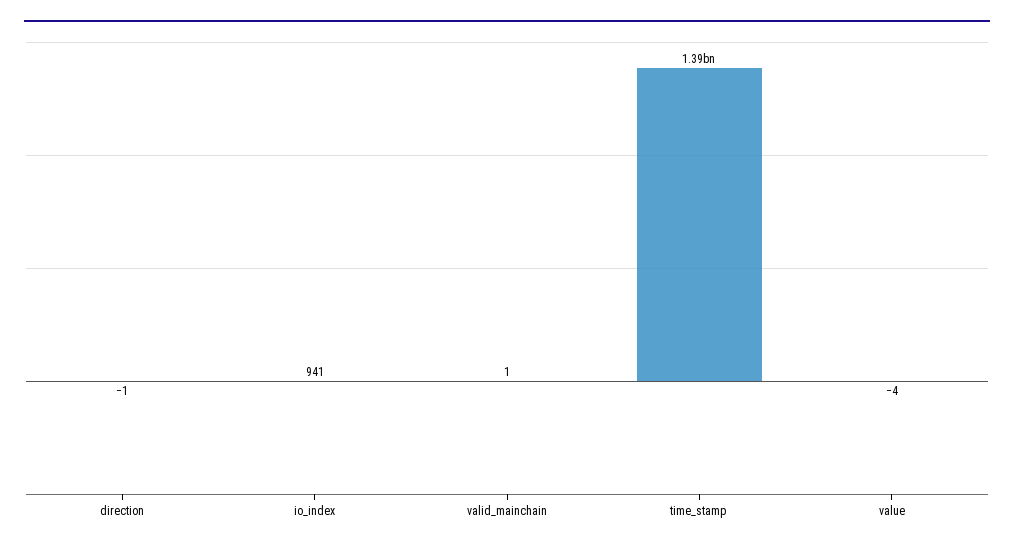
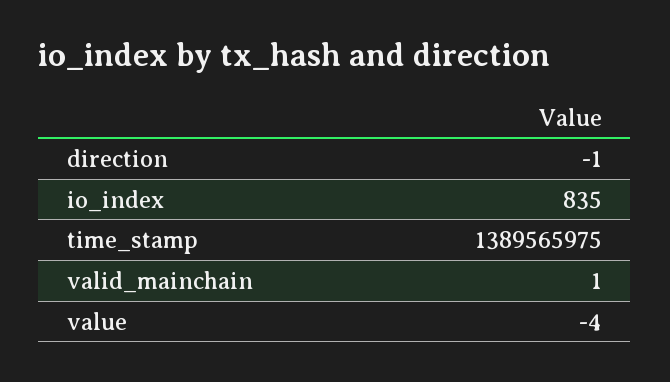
  {
    "direction": -1,
-   "io_index": 941,
+   "io_index": 835,
    "valid_mainchain": 1,
    "time_stamp": 1389565975,
    "value": -4
  }

